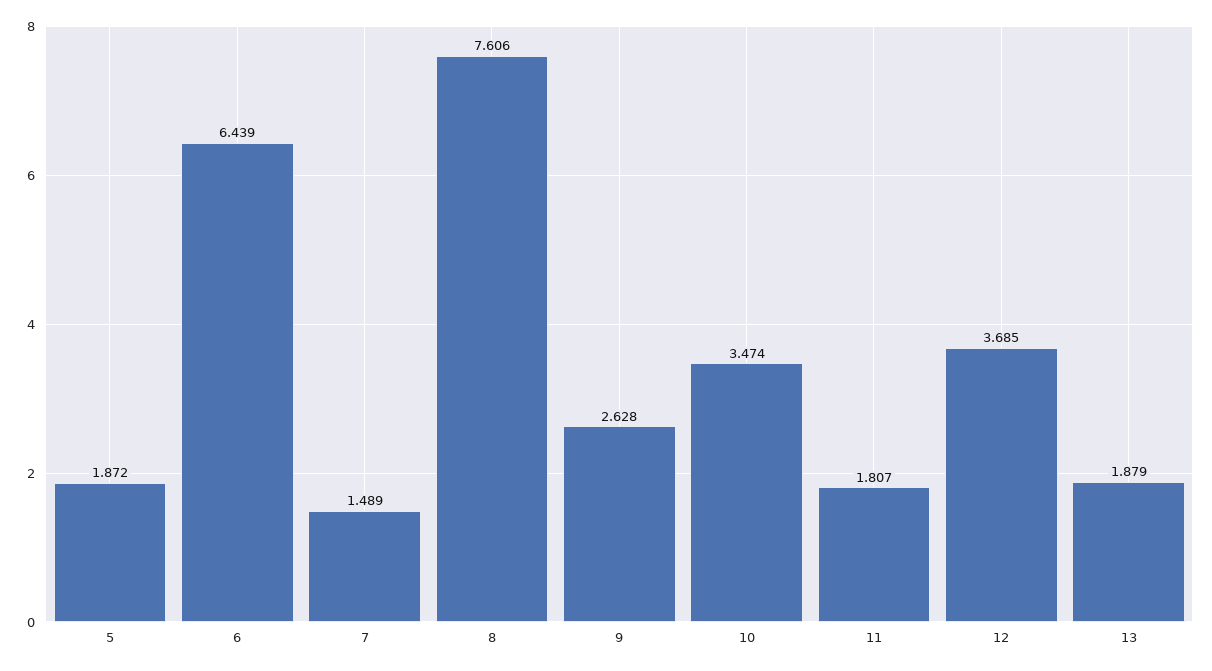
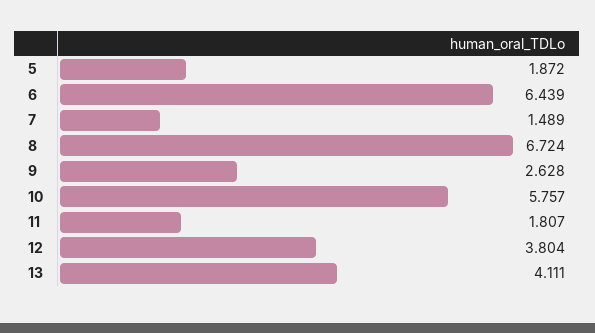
  {
    "5": 1.872,
    "6": 6.439,
    "7": 1.489,
-   "8": 7.606,
+   "8": 6.724,
    "9": 2.628,
-   "10": 3.474,
+   "10": 5.757,
    "11": 1.807,
-   "12": 3.685,
+   "12": 3.804,
-   "13": 1.879
+   "13": 4.111
  }

